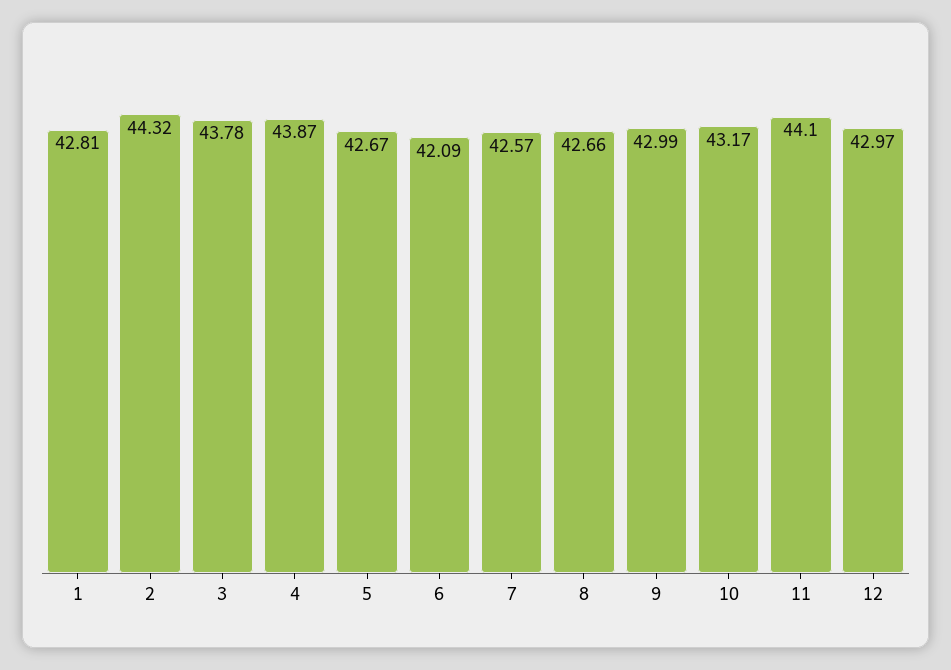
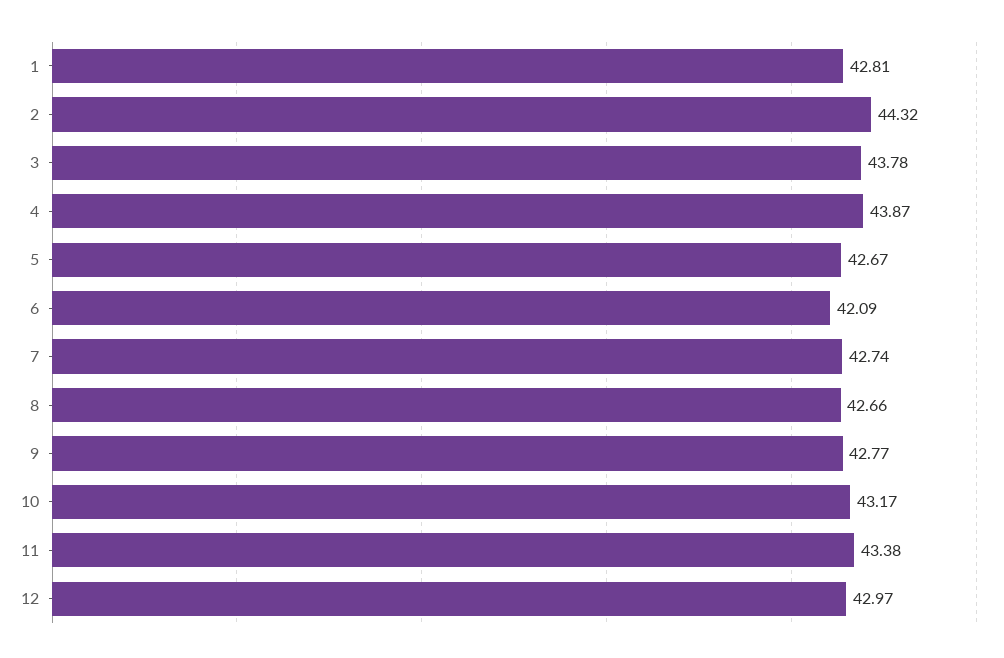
  {
    "1": 42.81,
    "2": 44.32,
    "3": 43.78,
    "4": 43.87,
    "5": 42.67,
    "6": 42.09,
-   "7": 42.57,
+   "7": 42.74,
    "8": 42.66,
-   "9": 42.99,
+   "9": 42.77,
    "10": 43.17,
-   "11": 44.1,
+   "11": 43.38,
    "12": 42.97
  }

